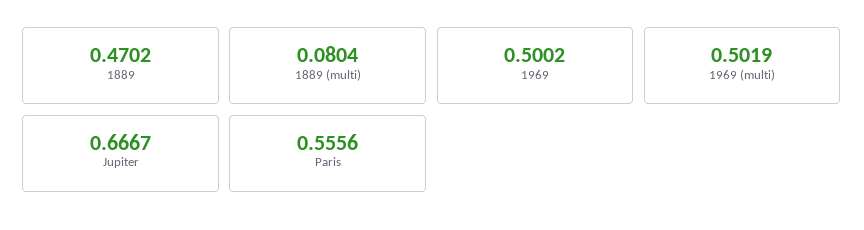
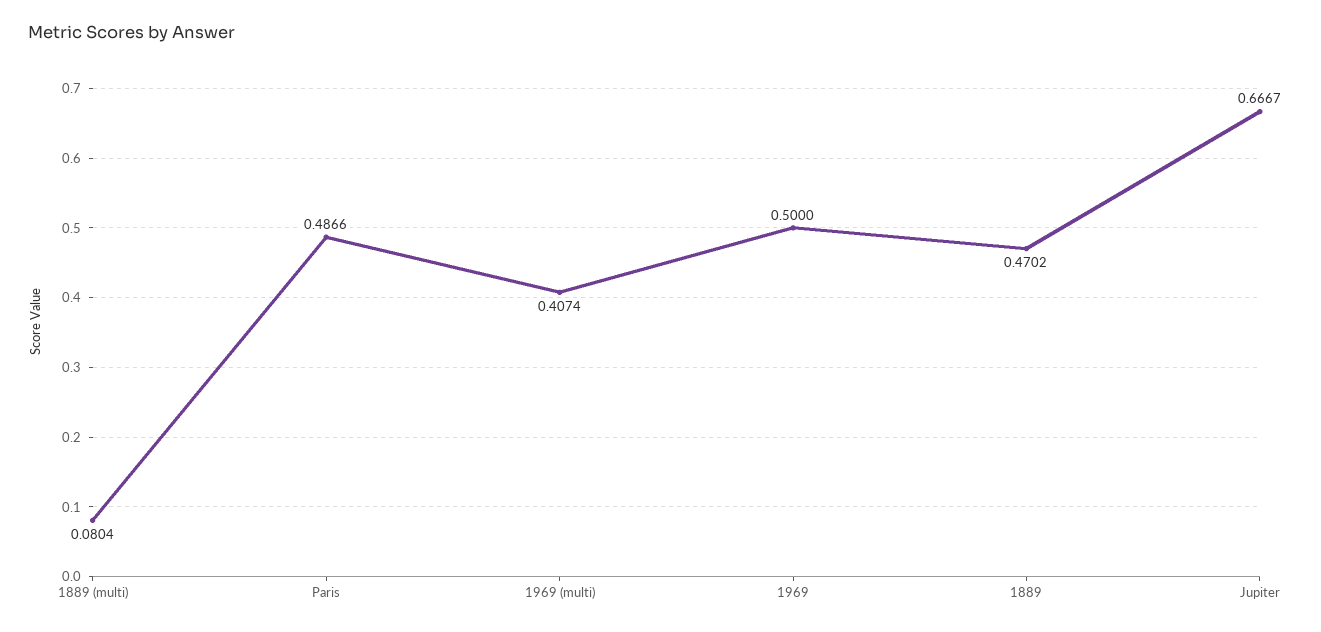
  {
    "1889": 0.4702,
    "1889 (multi)": 0.0804,
-   "1969": 0.5002,
+   "1969": 0.5,
-   "1969 (multi)": 0.5019,
+   "1969 (multi)": 0.4074,
    "Jupiter": 0.6667,
-   "Paris": 0.5556
+   "Paris": 0.4866
  }

